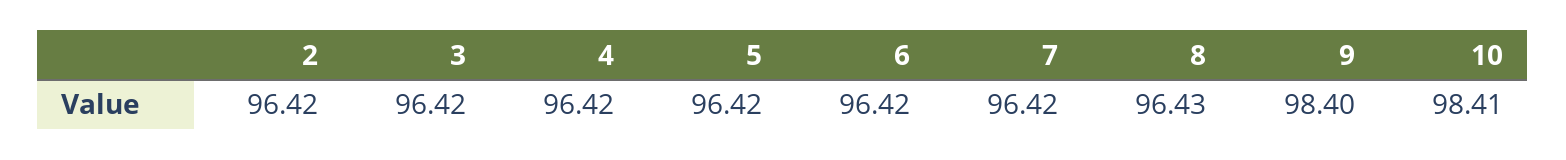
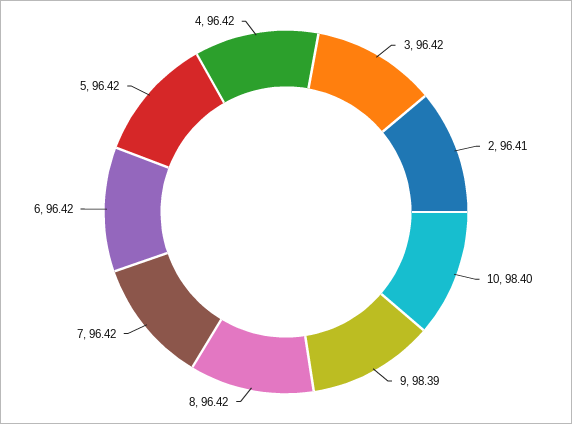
  {
-   "2": 96.42,
+   "2": 96.41,
    "3": 96.42,
    "4": 96.42,
    "5": 96.42,
    "6": 96.42,
    "7": 96.42,
-   "8": 96.43,
+   "8": 96.42,
-   "9": 98.4,
+   "9": 98.39,
-   "10": 98.41
+   "10": 98.4
  }

